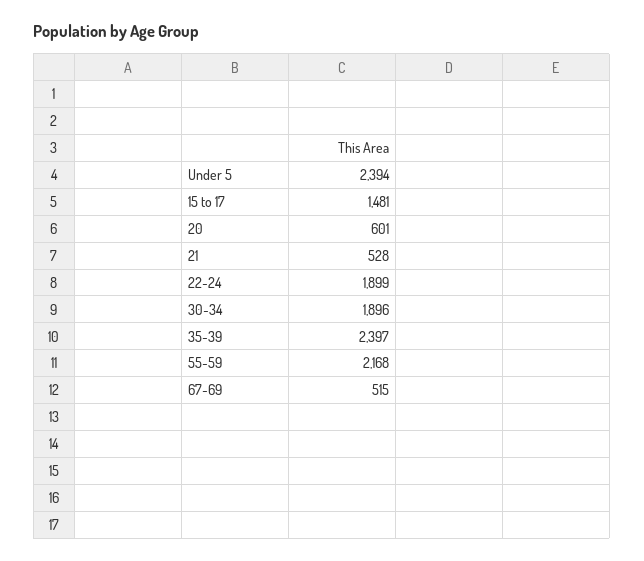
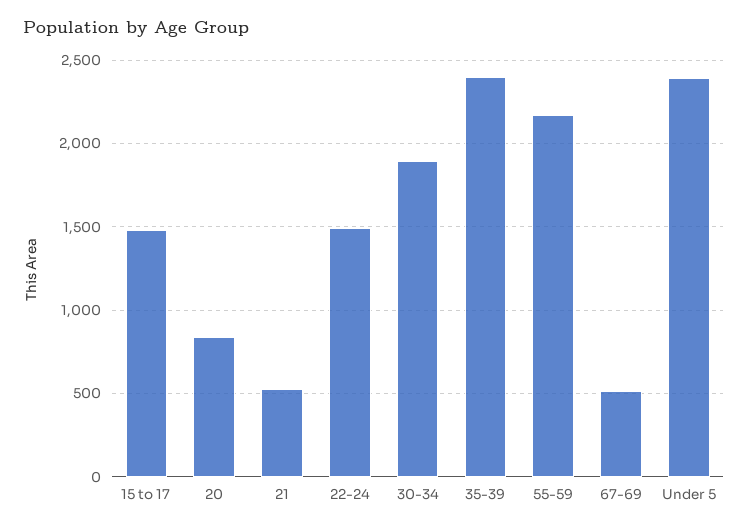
  {
    "Under 5": 2394,
    "15 to 17": 1481,
-   "20": 601,
+   "20": 850,
    "21": 528,
-   "22-24": 1899,
+   "22-24": 1500,
    "30-34": 1896,
    "35-39": 2397,
    "55-59": 2168,
    "67-69": 515
  }

